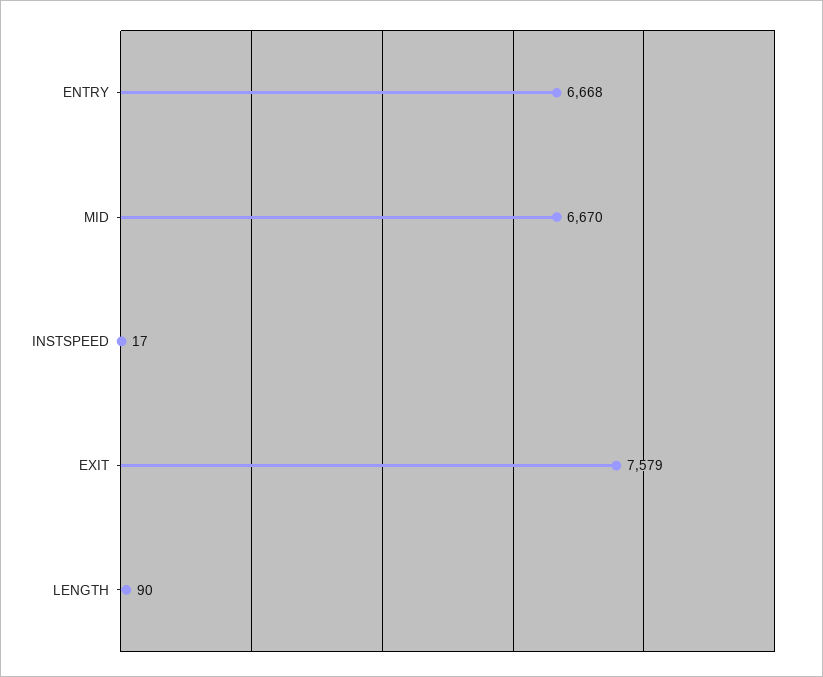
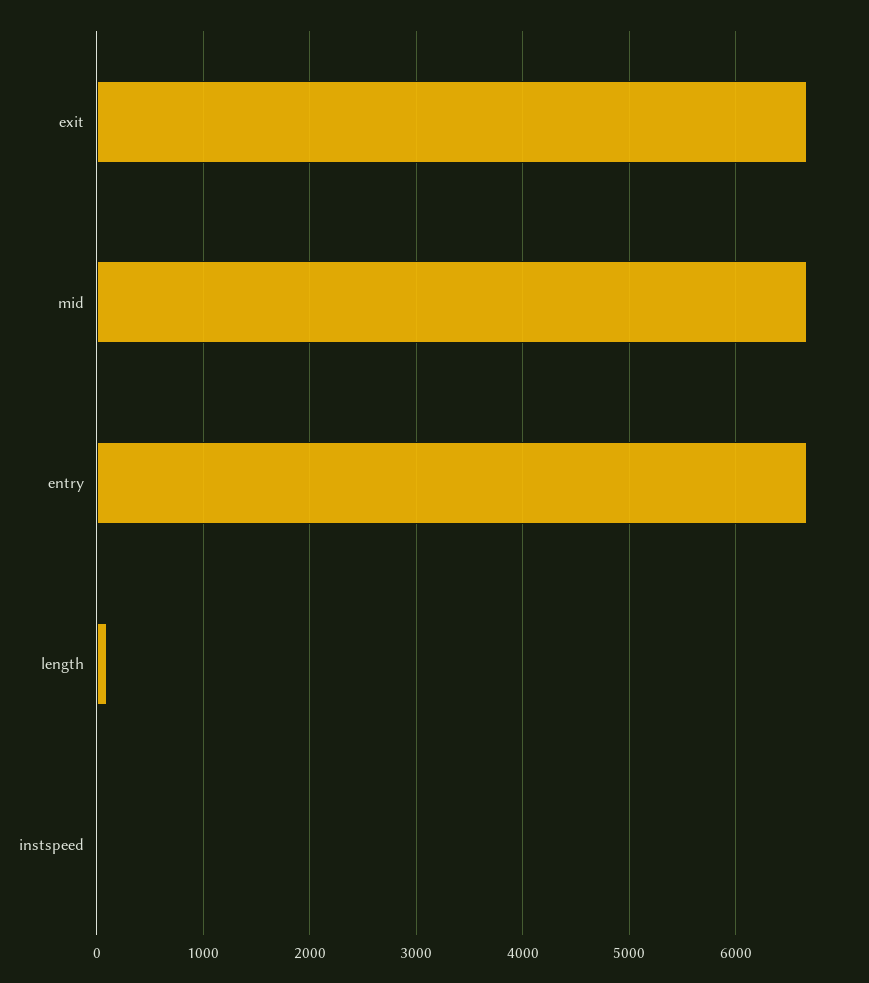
  {
    "ENTRY": 6668,
    "MID": 6670,
    "INSTSPEED": 17,
-   "EXIT": 7579,
+   "EXIT": 6700,
    "LENGTH": 90
  }

